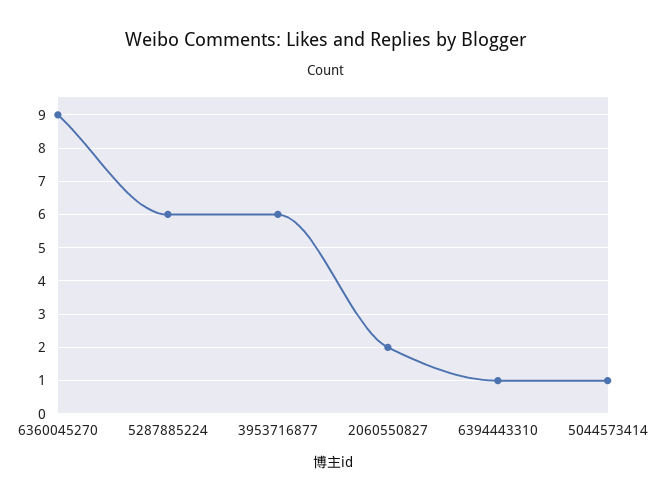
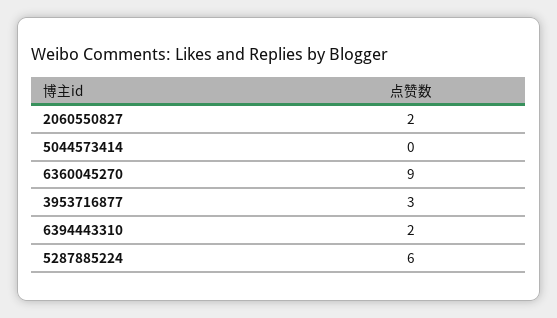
  {
    "6360045270": 9,
    "5287885224": 6,
-   "3953716877": 6,
+   "3953716877": 3,
    "2060550827": 2,
-   "6394443310": 1,
+   "6394443310": 2,
-   "5044573414": 1
+   "5044573414": 0
  }

